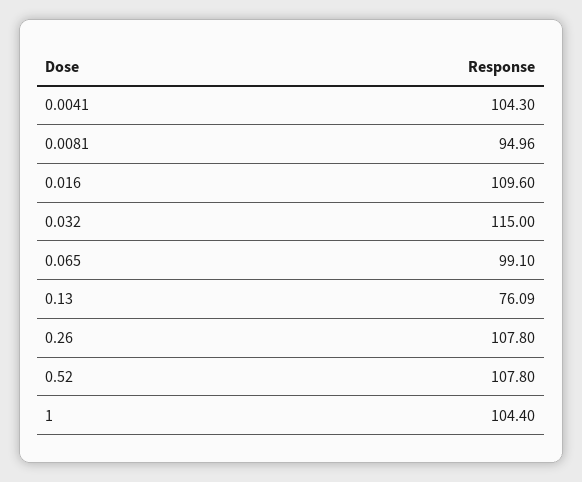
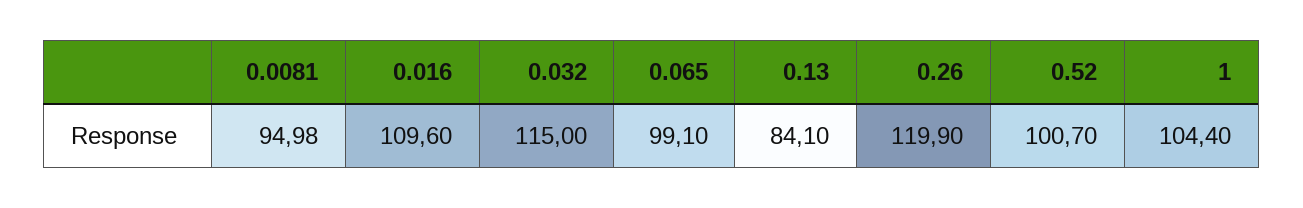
  {
-   "0.0041": 104.3,
-   "0.0081": 94.96,
+   "0.0081": 94.98,
    "0.016": 109.6,
    "0.032": 115,
    "0.065": 99.1,
-   "0.13": 76.09,
+   "0.13": 84.1,
-   "0.26": 107.8,
+   "0.26": 119.9,
-   "0.52": 107.8,
+   "0.52": 100.7,
    "1": 104.4
  }

